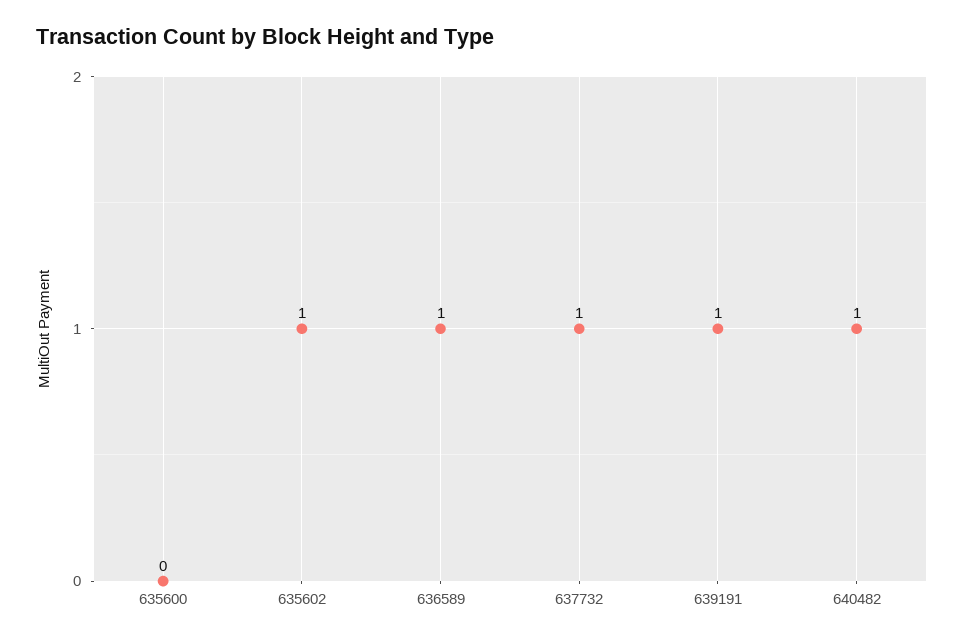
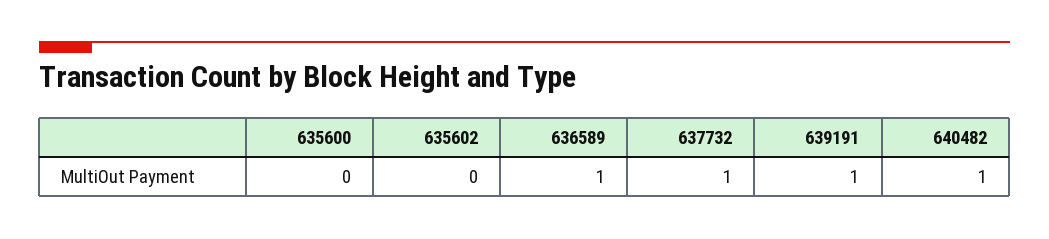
  {
    "635600": 0,
-   "635602": 1,
+   "635602": 0,
    "636589": 1,
    "637732": 1,
    "639191": 1,
    "640482": 1
  }

